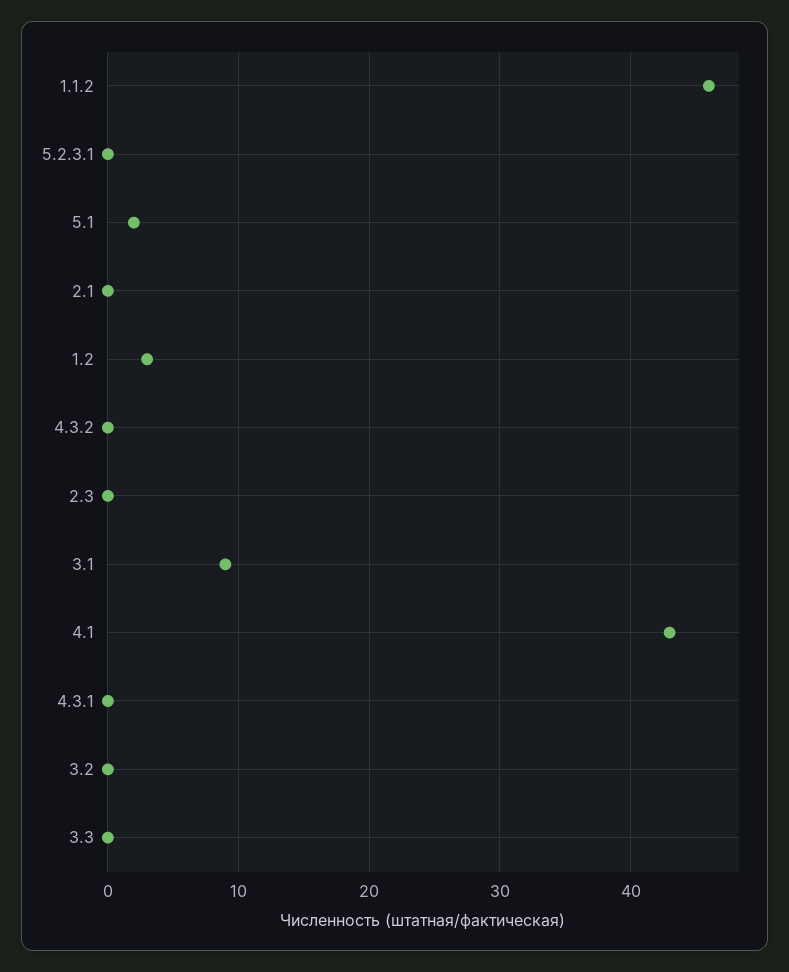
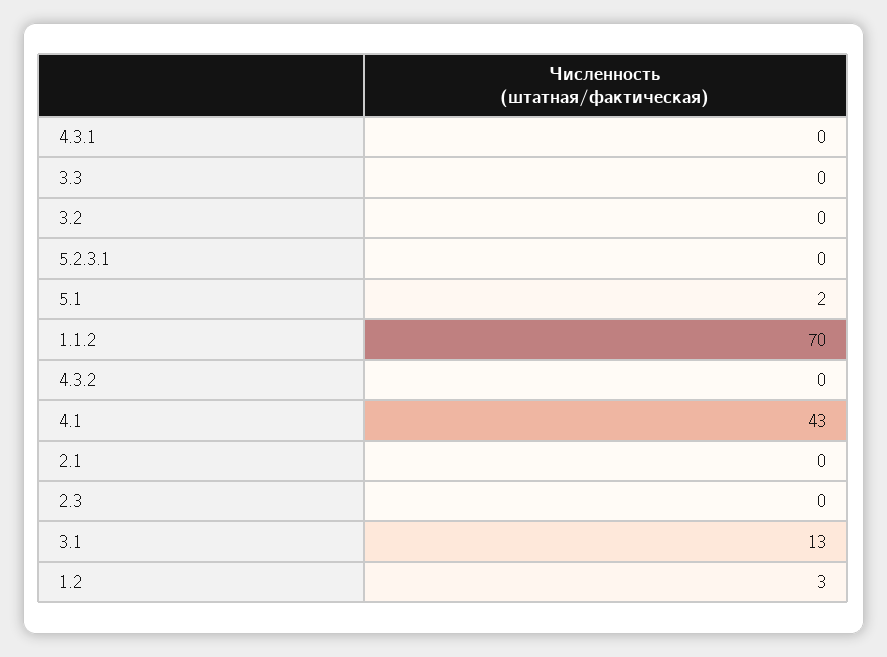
  {
-   "1.1.2": 46,
+   "1.1.2": 70,
    "5.2.3.1": 0,
    "5.1": 2,
    "2.1": 0,
    "1.2": 3,
    "4.3.2": 0,
    "2.3": 0,
-   "3.1": 9,
+   "3.1": 13,
    "4.1": 43,
    "4.3.1": 0,
    "3.2": 0,
    "3.3": 0
  }

